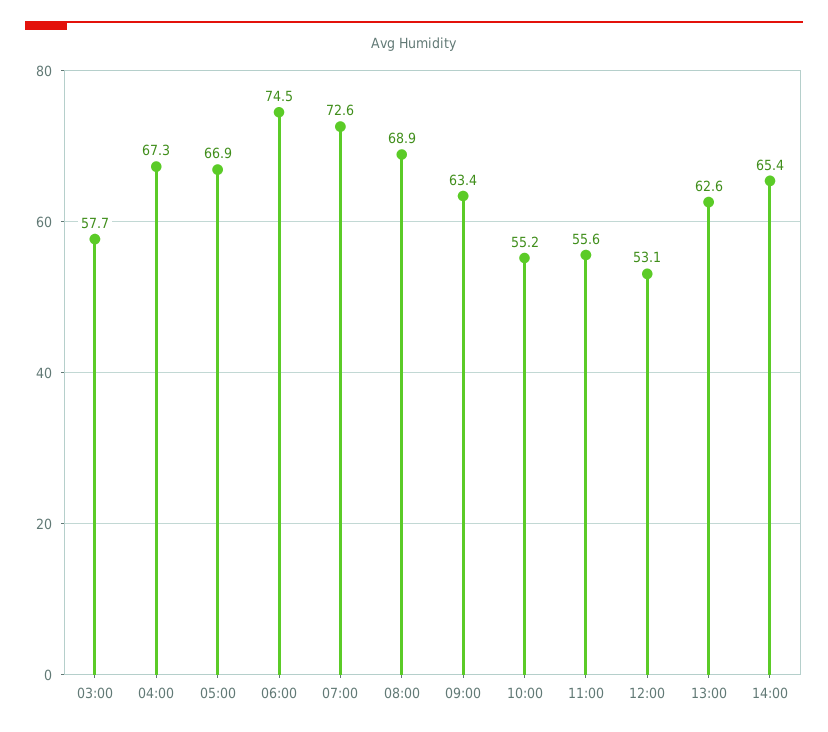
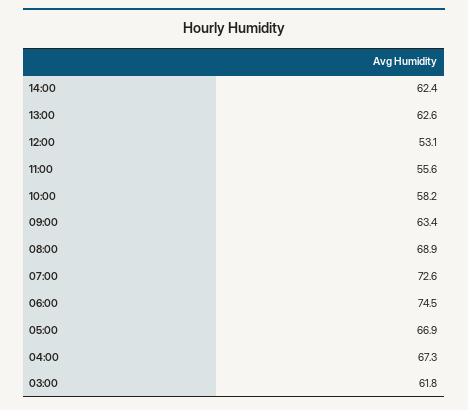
  {
-   "03:00": 57.7,
+   "03:00": 61.8,
    "04:00": 67.3,
    "05:00": 66.9,
    "06:00": 74.5,
    "07:00": 72.6,
    "08:00": 68.9,
    "09:00": 63.4,
-   "10:00": 55.2,
+   "10:00": 58.2,
    "11:00": 55.6,
    "12:00": 53.1,
    "13:00": 62.6,
-   "14:00": 65.4
+   "14:00": 62.4
  }

